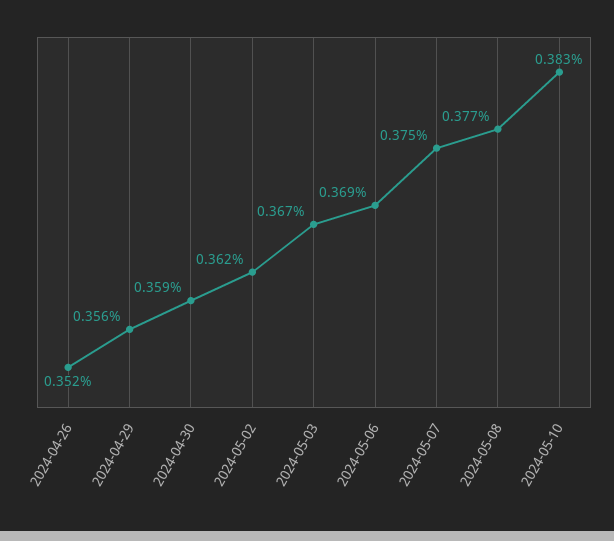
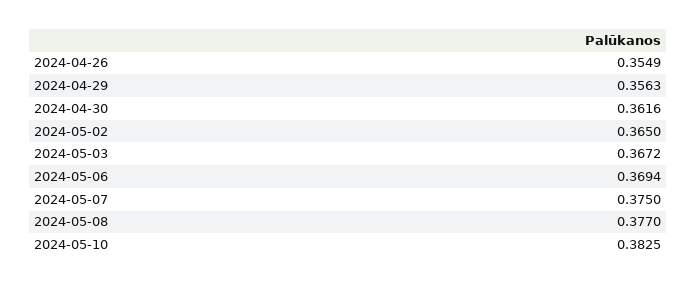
  {
-   "2024-04-26": 0.352,
+   "2024-04-26": 0.3549,
    "2024-04-29": 0.3563,
-   "2024-04-30": 0.359,
+   "2024-04-30": 0.3616,
-   "2024-05-02": 0.362,
+   "2024-05-02": 0.365,
    "2024-05-03": 0.3672,
    "2024-05-06": 0.3694,
    "2024-05-07": 0.375,
    "2024-05-08": 0.377,
    "2024-05-10": 0.3825
  }

